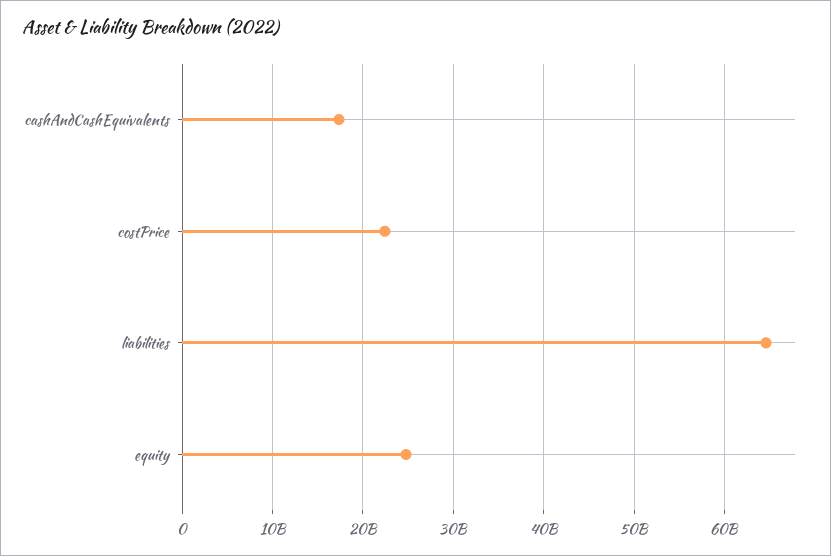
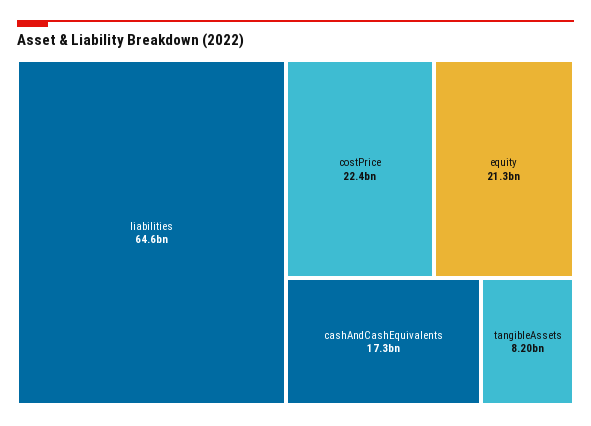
  {
    "cashAndCashEquivalents": 17300000000,
    "costPrice": 22400000000,
    "liabilities": 64600000000,
-   "equity": 25000000000
+   "equity": 21300000000,
+   "tangibleAssets": 8200000000
  }

